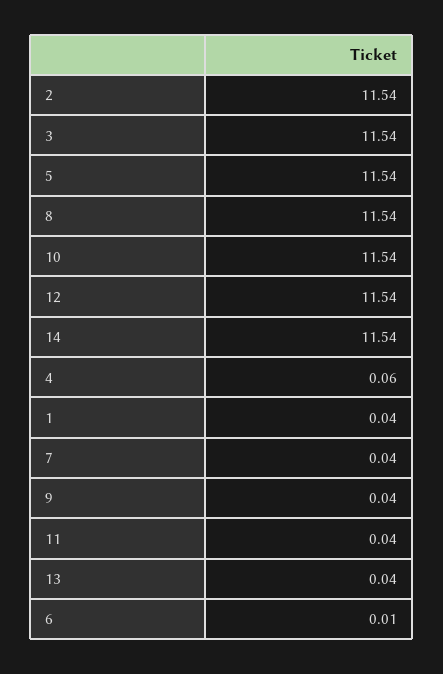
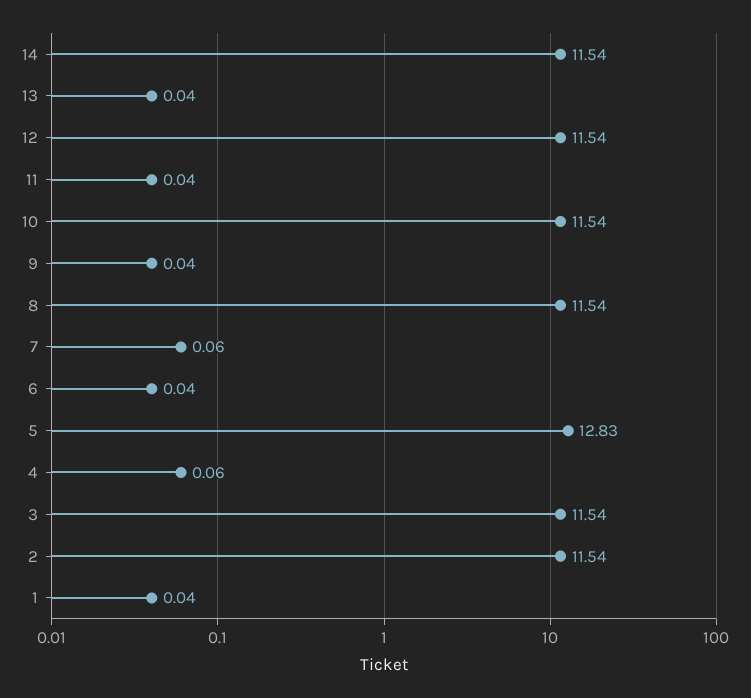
  {
    "2": 11.54,
    "3": 11.54,
-   "5": 11.54,
+   "5": 12.83,
    "8": 11.54,
    "10": 11.54,
    "12": 11.54,
    "14": 11.54,
    "4": 0.06,
    "1": 0.04,
-   "7": 0.04,
+   "7": 0.06,
    "9": 0.04,
    "11": 0.04,
    "13": 0.04,
-   "6": 0.01
+   "6": 0.04
  }

